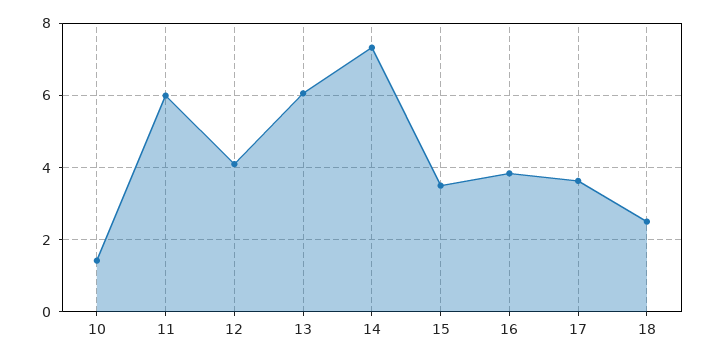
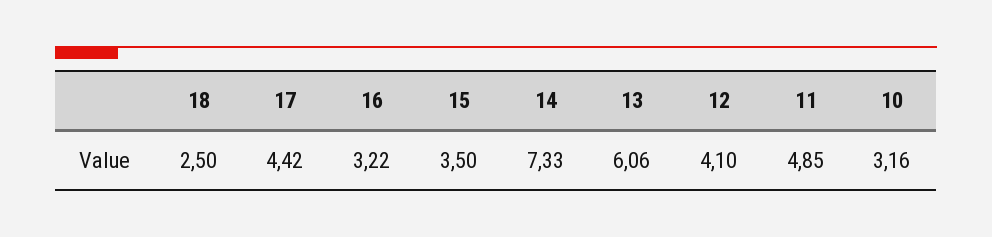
  {
-   "10": 1.4,
+   "10": 3.16,
-   "11": 6,
+   "11": 4.85,
    "12": 4.1,
    "13": 6.06,
    "14": 7.33,
    "15": 3.5,
-   "16": 3.8,
+   "16": 3.22,
-   "17": 3.6,
+   "17": 4.42,
    "18": 2.5
  }

